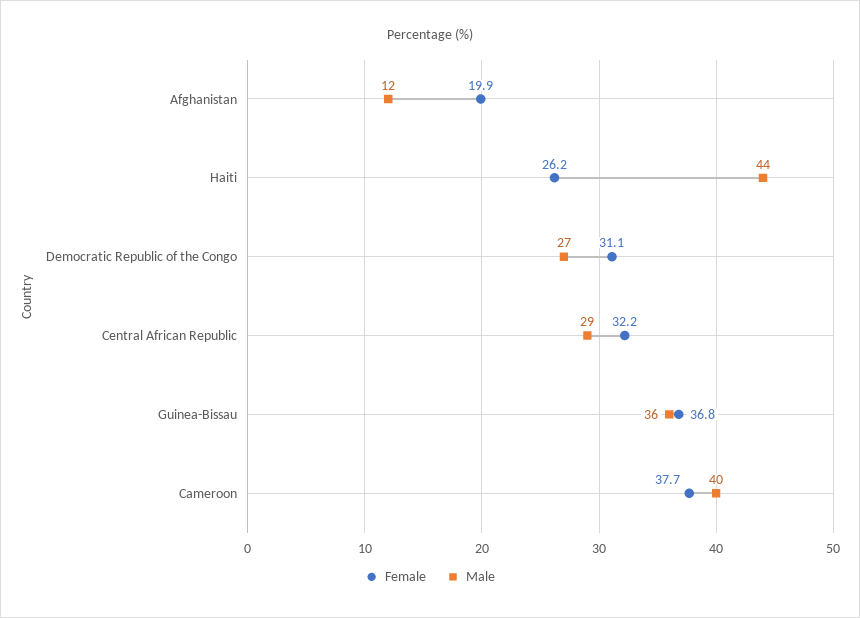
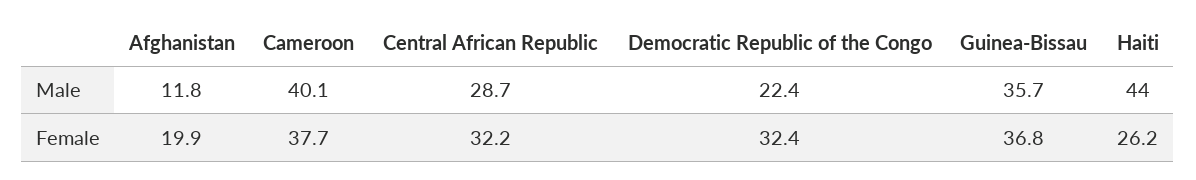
  {
    "Female": {
      "Afghanistan": 19.9,
      "Haiti": 26.2,
-     "Democratic Republic of the Congo": 31.1,
+     "Democratic Republic of the Congo": 32.4,
      "Central African Republic": 32.2,
      "Guinea-Bissau": 36.8,
      "Cameroon": 37.7
    },
    "Male": {
      "Afghanistan": 11.8,
      "Haiti": 44,
-     "Democratic Republic of the Congo": 27,
+     "Democratic Republic of the Congo": 22.4,
      "Central African Republic": 28.7,
      "Guinea-Bissau": 35.7,
      "Cameroon": 40.1
    }
  }

